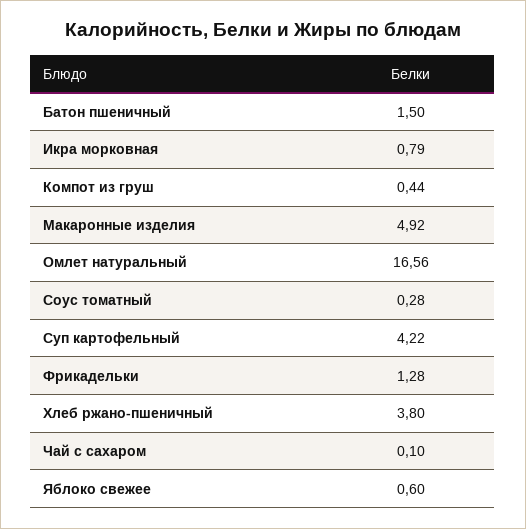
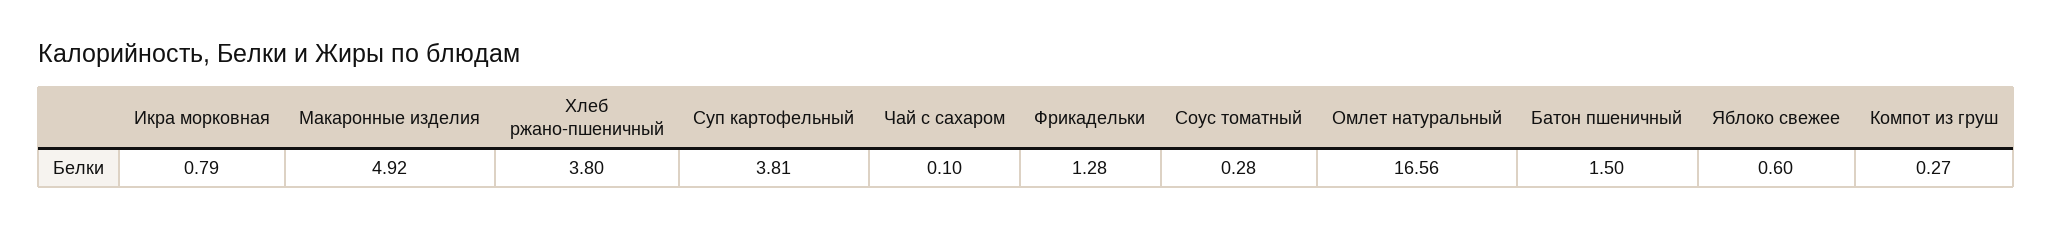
  {
    "Батон пшеничный": 1.5,
    "Икра морковная": 0.79,
-   "Компот из груш": 0.44,
+   "Компот из груш": 0.27,
    "Макаронные изделия": 4.92,
    "Омлет натуральный": 16.56,
    "Соус томатный": 0.28,
-   "Суп картофельный": 4.22,
+   "Суп картофельный": 3.81,
    "Фрикадельки": 1.28,
    "Хлеб ржано-пшеничный": 3.8,
    "Чай с сахаром": 0.1,
    "Яблоко свежее": 0.6
  }

